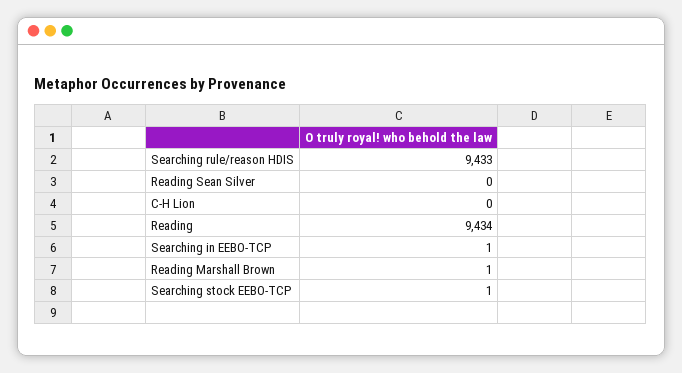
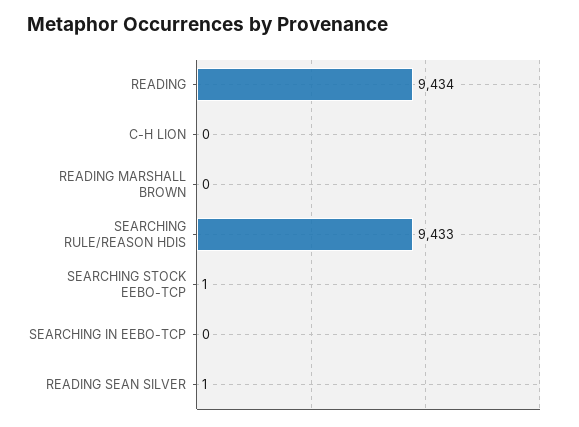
  {
    "Searching rule/reason HDIS": 9433,
-   "Reading Sean Silver": 0,
+   "Reading Sean Silver": 1,
    "C-H Lion": 0,
    "Reading": 9434,
-   "Searching in EEBO-TCP": 1,
+   "Searching in EEBO-TCP": 0,
-   "Reading Marshall Brown": 1,
+   "Reading Marshall Brown": 0,
    "Searching stock EEBO-TCP": 1
  }

